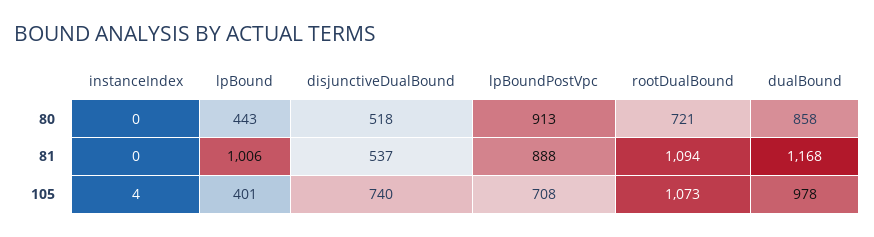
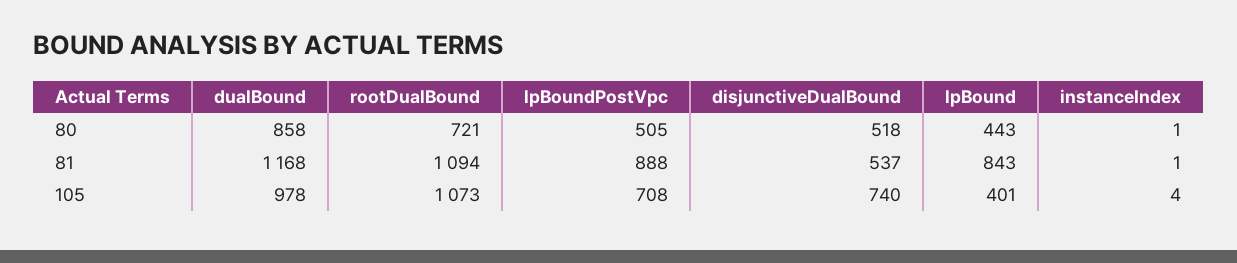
  {
    "instanceIndex": {
-     "80": 0,
+     "80": 1,
-     "81": 0,
+     "81": 1,
      "105": 4
    },
    "lpBound": {
      "80": 443,
-     "81": 1006,
+     "81": 843,
      "105": 401
    },
    "disjunctiveDualBound": {
      "80": 518,
      "81": 537,
      "105": 740
    },
    "lpBoundPostVpc": {
-     "80": 913,
+     "80": 505,
      "81": 888,
      "105": 708
    },
    "rootDualBound": {
      "80": 721,
      "81": 1094,
      "105": 1073
    },
    "dualBound": {
      "80": 858,
      "81": 1168,
      "105": 978
    }
  }

